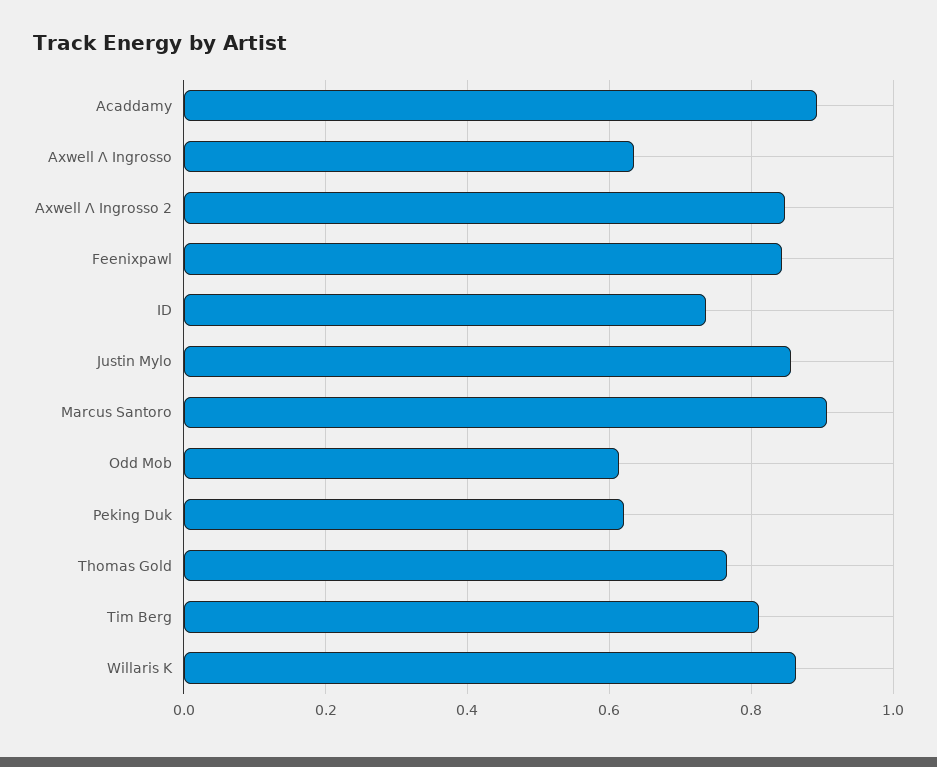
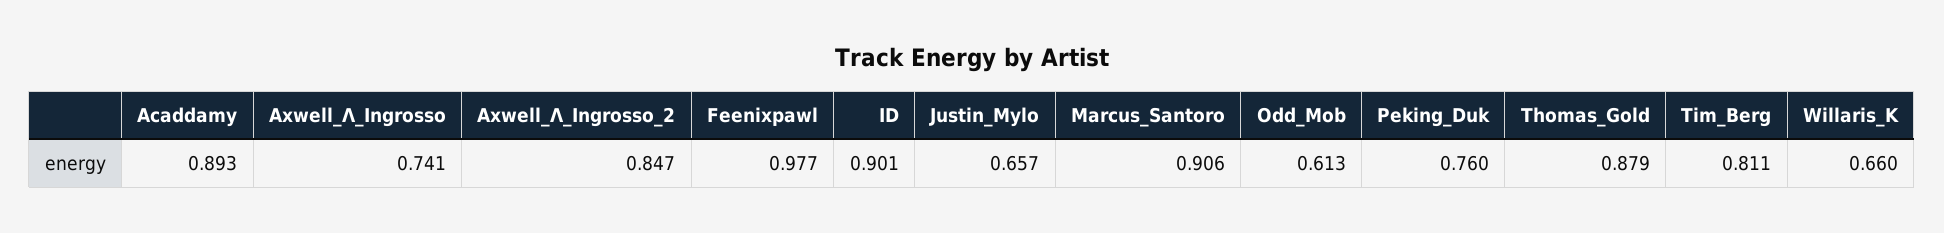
  {
    "Acaddamy": 0.893,
-   "Axwell Λ Ingrosso": 0.64,
+   "Axwell Λ Ingrosso": 0.741,
    "Axwell Λ Ingrosso 2": 0.847,
-   "Feenixpawl": 0.84,
+   "Feenixpawl": 0.977,
-   "ID": 0.74,
+   "ID": 0.901,
-   "Justin Mylo": 0.86,
+   "Justin Mylo": 0.657,
    "Marcus Santoro": 0.906,
    "Odd Mob": 0.613,
-   "Peking Duk": 0.62,
+   "Peking Duk": 0.76,
-   "Thomas Gold": 0.76,
+   "Thomas Gold": 0.879,
    "Tim Berg": 0.811,
-   "Willaris K": 0.86
+   "Willaris K": 0.66
  }

